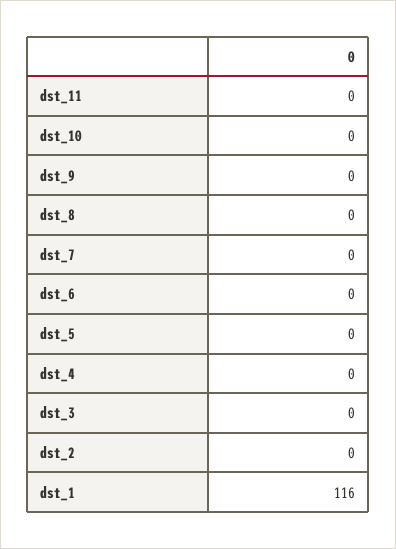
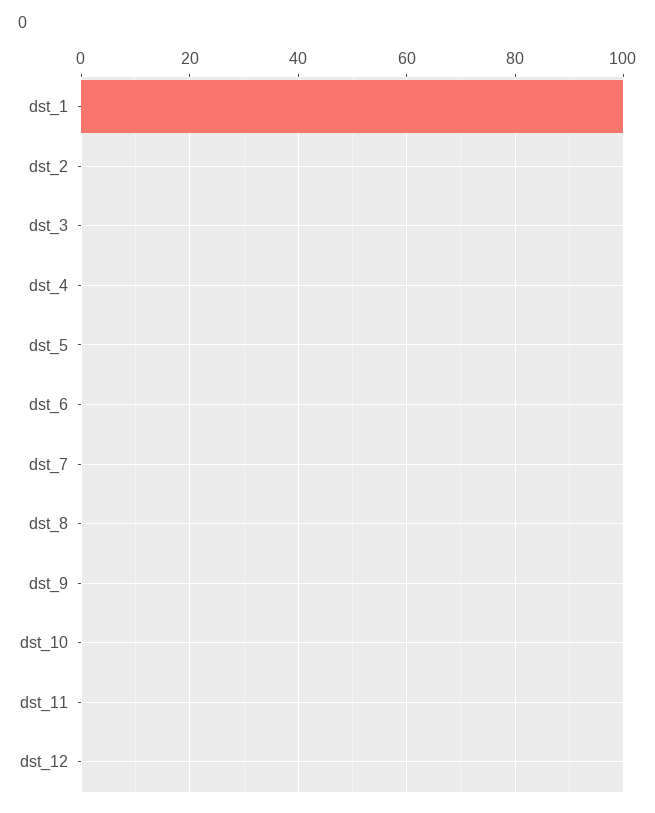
  {
    "dst_11": 0,
    "dst_10": 0,
    "dst_9": 0,
    "dst_8": 0,
    "dst_7": 0,
    "dst_6": 0,
    "dst_5": 0,
    "dst_4": 0,
    "dst_3": 0,
    "dst_2": 0,
-   "dst_1": 116
+   "dst_1": 100,
+   "dst_12": 0
  }

